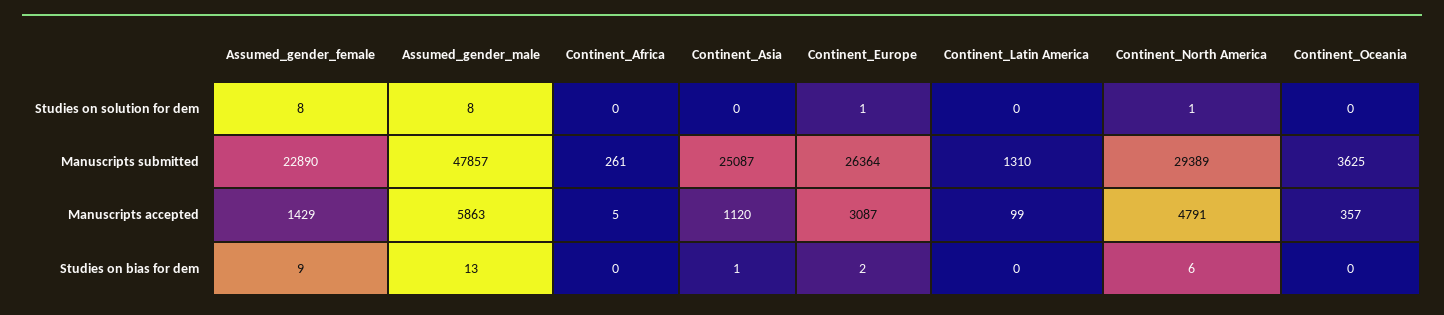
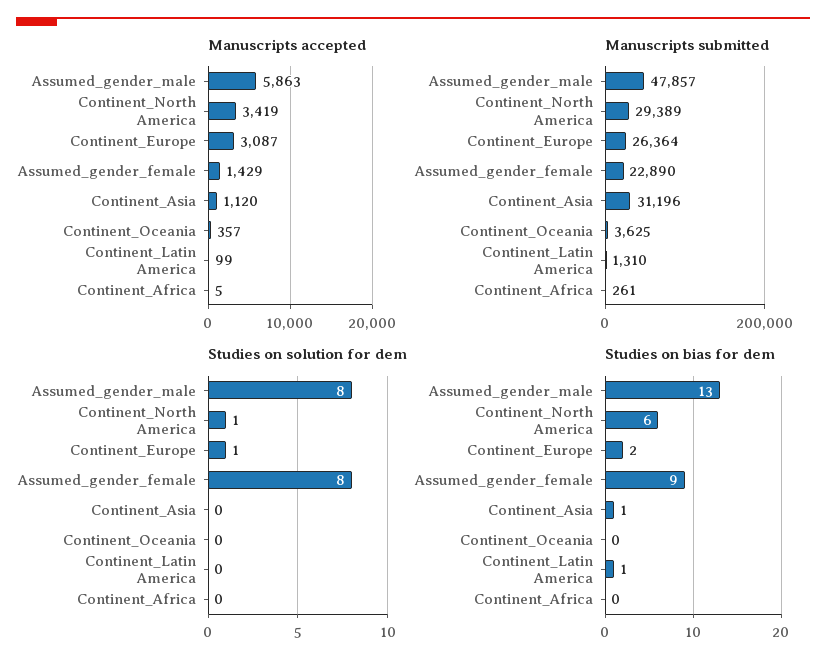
  {
    "Studies on solution for dem": {
      "Assumed_gender_female": 8,
      "Assumed_gender_male": 8,
      "Continent_Africa": 0,
      "Continent_Asia": 0,
      "Continent_Europe": 1,
      "Continent_Latin America": 0,
      "Continent_North America": 1,
      "Continent_Oceania": 0
    },
    "Manuscripts submitted": {
      "Assumed_gender_female": 22890,
      "Assumed_gender_male": 47857,
      "Continent_Africa": 261,
-     "Continent_Asia": 25087,
+     "Continent_Asia": 31196,
      "Continent_Europe": 26364,
      "Continent_Latin America": 1310,
      "Continent_North America": 29389,
      "Continent_Oceania": 3625
    },
    "Manuscripts accepted": {
      "Assumed_gender_female": 1429,
      "Assumed_gender_male": 5863,
      "Continent_Africa": 5,
      "Continent_Asia": 1120,
      "Continent_Europe": 3087,
      "Continent_Latin America": 99,
-     "Continent_North America": 4791,
+     "Continent_North America": 3419,
      "Continent_Oceania": 357
    },
    "Studies on bias for dem": {
      "Assumed_gender_female": 9,
      "Assumed_gender_male": 13,
      "Continent_Africa": 0,
      "Continent_Asia": 1,
      "Continent_Europe": 2,
-     "Continent_Latin America": 0,
+     "Continent_Latin America": 1,
      "Continent_North America": 6,
      "Continent_Oceania": 0
    }
  }

